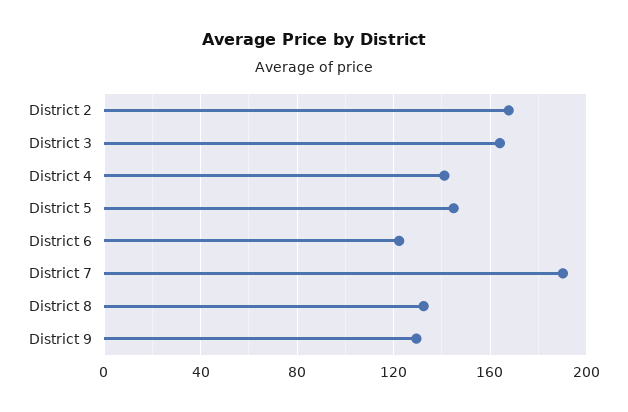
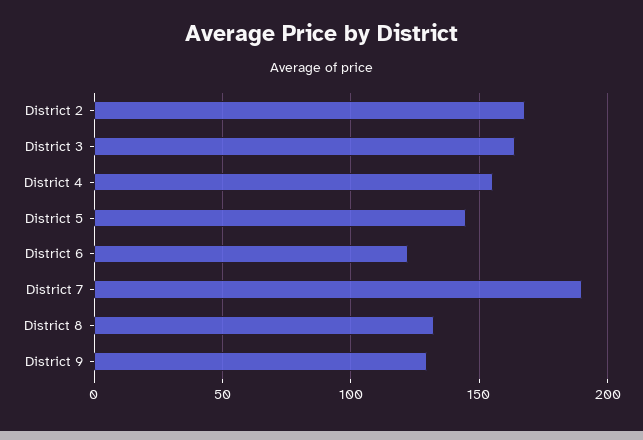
  {
    "District 2": 170,
    "District 3": 165,
-   "District 4": 140,
+   "District 4": 155,
    "District 5": 145,
    "District 6": 120,
    "District 7": 190,
    "District 8": 130,
    "District 9": 130
  }

